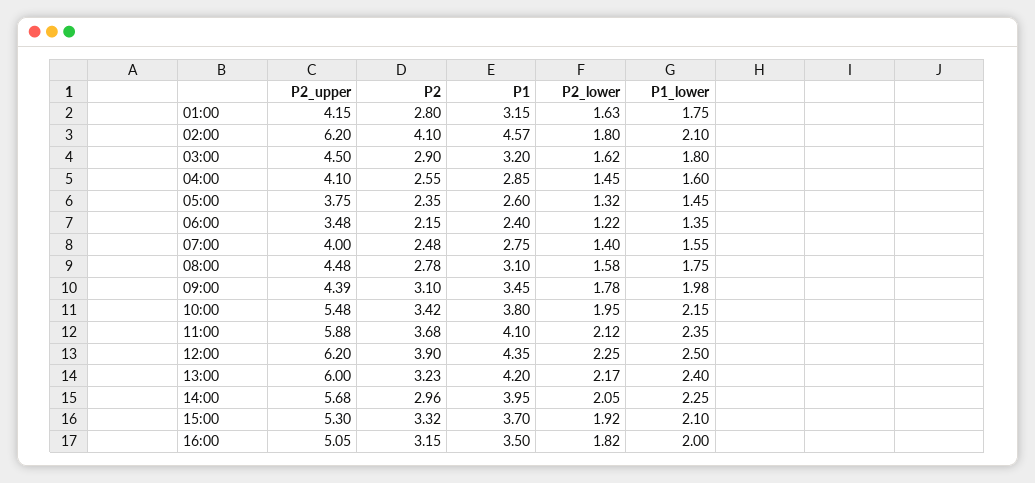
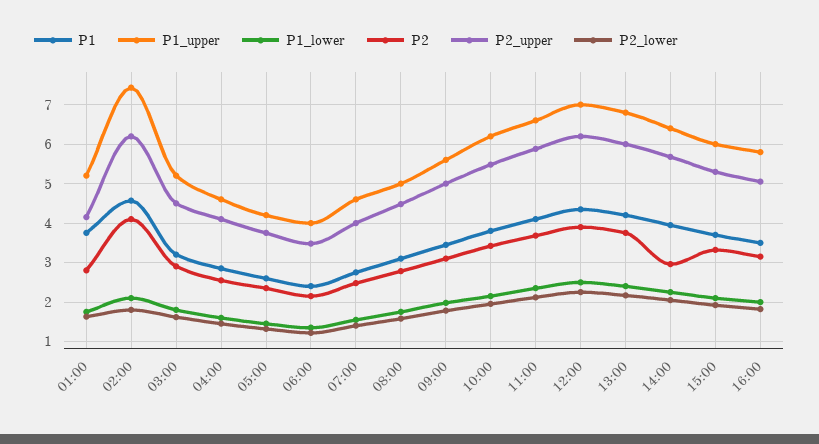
  {
    "P2_upper": {
      "01:00": 4.15,
      "02:00": 6.2,
      "03:00": 4.5,
      "04:00": 4.1,
      "05:00": 3.75,
      "06:00": 3.48,
      "07:00": 4,
      "08:00": 4.48,
-     "09:00": 4.39,
+     "09:00": 5,
      "10:00": 5.48,
      "11:00": 5.88,
      "12:00": 6.2,
      "13:00": 6,
      "14:00": 5.68,
      "15:00": 5.3,
      "16:00": 5.05
    },
    "P2": {
      "01:00": 2.8,
      "02:00": 4.1,
      "03:00": 2.9,
      "04:00": 2.55,
      "05:00": 2.35,
      "06:00": 2.15,
      "07:00": 2.48,
      "08:00": 2.78,
      "09:00": 3.1,
      "10:00": 3.42,
      "11:00": 3.68,
      "12:00": 3.9,
-     "13:00": 3.23,
+     "13:00": 3.8,
      "14:00": 2.96,
      "15:00": 3.32,
      "16:00": 3.15
    },
    "P1": {
-     "01:00": 3.15,
+     "01:00": 3.8,
      "02:00": 4.57,
      "03:00": 3.2,
      "04:00": 2.85,
      "05:00": 2.6,
      "06:00": 2.4,
      "07:00": 2.75,
      "08:00": 3.1,
      "09:00": 3.45,
      "10:00": 3.8,
      "11:00": 4.1,
      "12:00": 4.35,
      "13:00": 4.2,
      "14:00": 3.95,
      "15:00": 3.7,
      "16:00": 3.5
    },
    "P2_lower": {
      "01:00": 1.63,
      "02:00": 1.8,
      "03:00": 1.62,
      "04:00": 1.45,
      "05:00": 1.32,
      "06:00": 1.22,
      "07:00": 1.4,
      "08:00": 1.58,
      "09:00": 1.78,
      "10:00": 1.95,
      "11:00": 2.12,
      "12:00": 2.25,
      "13:00": 2.17,
      "14:00": 2.05,
      "15:00": 1.92,
      "16:00": 1.82
    },
    "P1_lower": {
      "01:00": 1.75,
      "02:00": 2.1,
      "03:00": 1.8,
      "04:00": 1.6,
      "05:00": 1.45,
      "06:00": 1.35,
      "07:00": 1.55,
      "08:00": 1.75,
      "09:00": 1.98,
      "10:00": 2.15,
      "11:00": 2.35,
      "12:00": 2.5,
      "13:00": 2.4,
      "14:00": 2.25,
      "15:00": 2.1,
      "16:00": 2
-   }
+   },
+   "P1_upper": {
+     "01:00": 5.2,
+     "02:00": 7.4,
+     "03:00": 5.2,
+     "04:00": 4.6,
+     "05:00": 4.2,
+     "06:00": 4,
+     "07:00": 4.6,
+     "08:00": 5,
+     "09:00": 5.6,
+     "10:00": 6.2,
+     "11:00": 6.6,
+     "12:00": 7,
+     "13:00": 6.8,
+     "14:00": 6.4,
+     "15:00": 6,
+     "16:00": 5.8
+   }
  }

